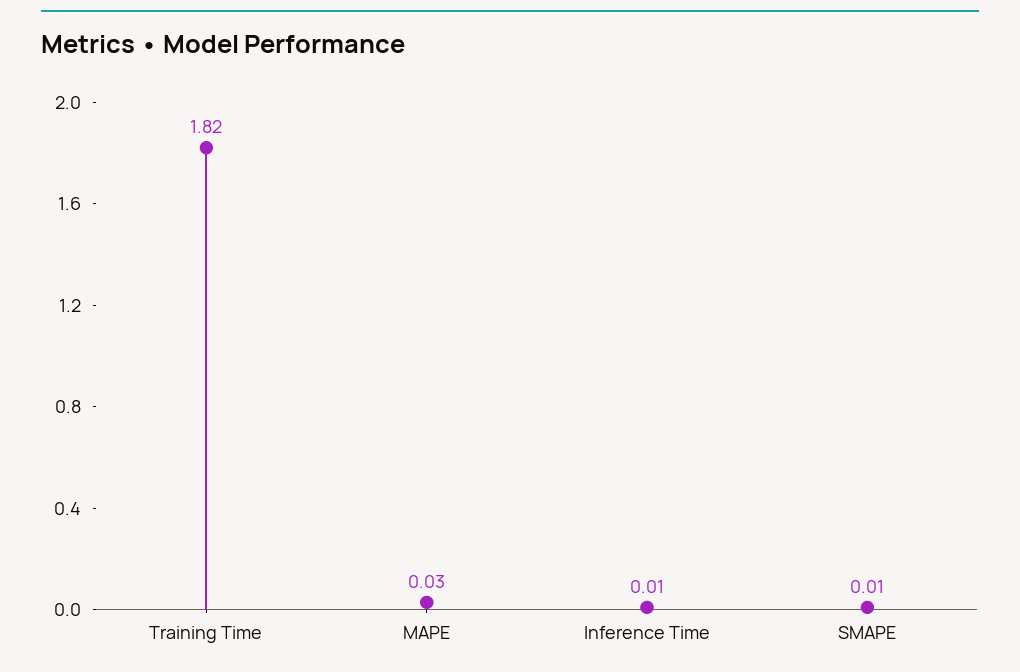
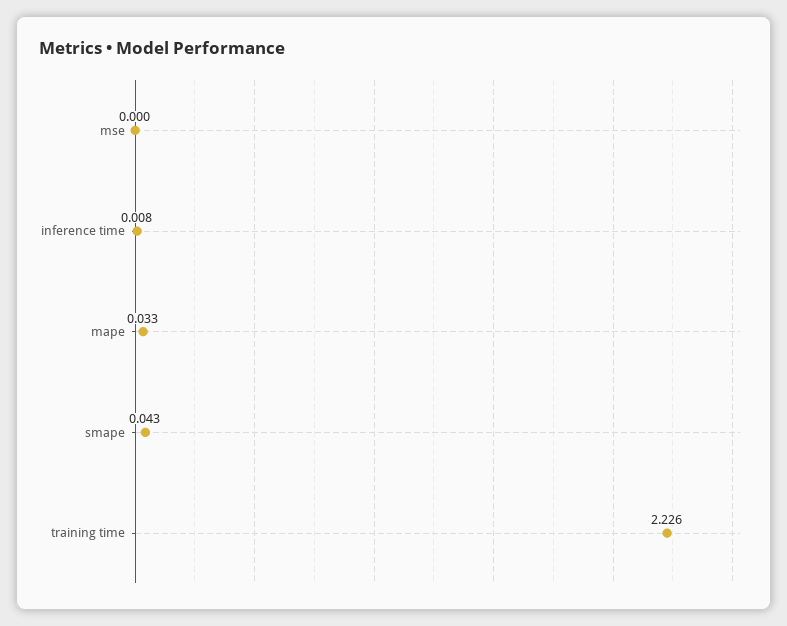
  {
-   "Training Time": 1.82,
+   "Training Time": 2.226,
    "MAPE": 0.033,
    "Inference Time": 0.008,
-   "SMAPE": 0.01
+   "SMAPE": 0.043,
+   "mse": 0
  }

